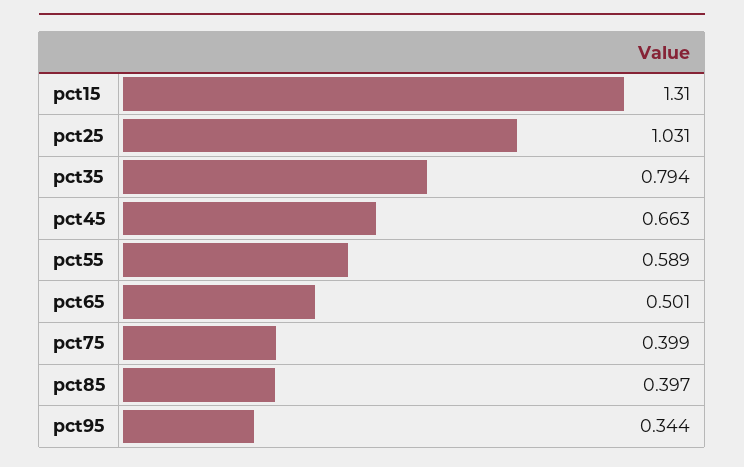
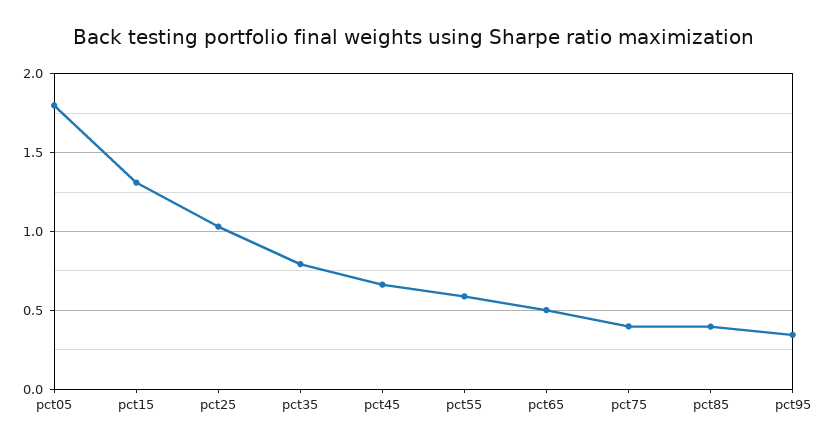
  {
    "pct15": 1.31,
    "pct25": 1.031,
    "pct35": 0.794,
    "pct45": 0.663,
    "pct55": 0.589,
    "pct65": 0.501,
    "pct75": 0.399,
    "pct85": 0.397,
-   "pct95": 0.344
+   "pct95": 0.344,
+   "pct05": 1.8
  }

